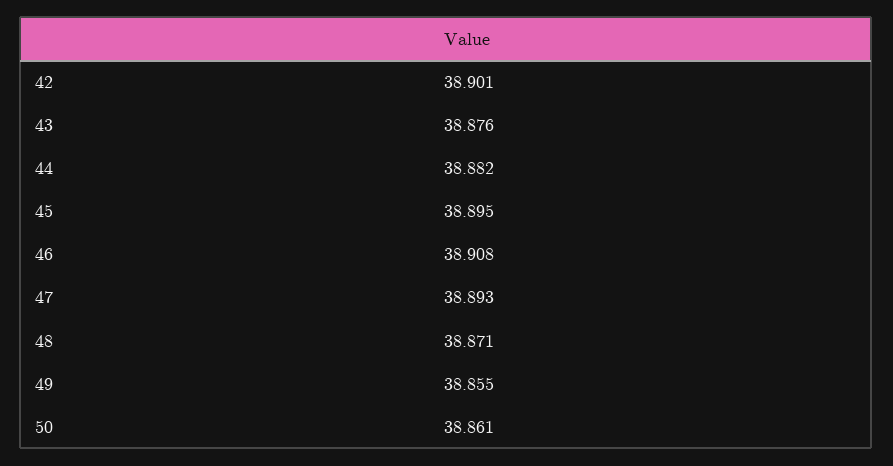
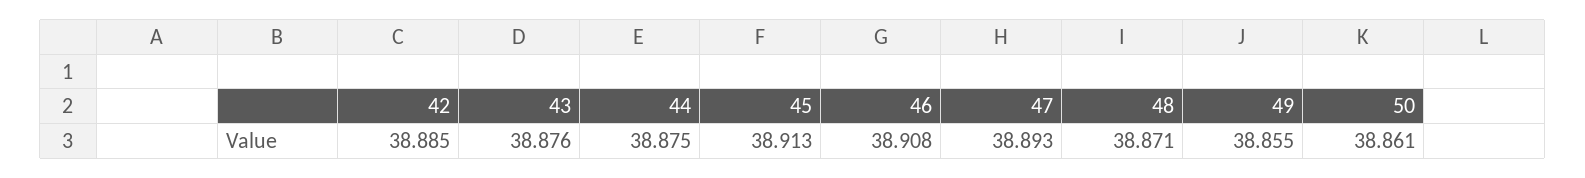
  {
-   "42": 38.901,
+   "42": 38.885,
    "43": 38.876,
-   "44": 38.882,
+   "44": 38.875,
-   "45": 38.895,
+   "45": 38.913,
    "46": 38.908,
    "47": 38.893,
    "48": 38.871,
    "49": 38.855,
    "50": 38.861
  }

